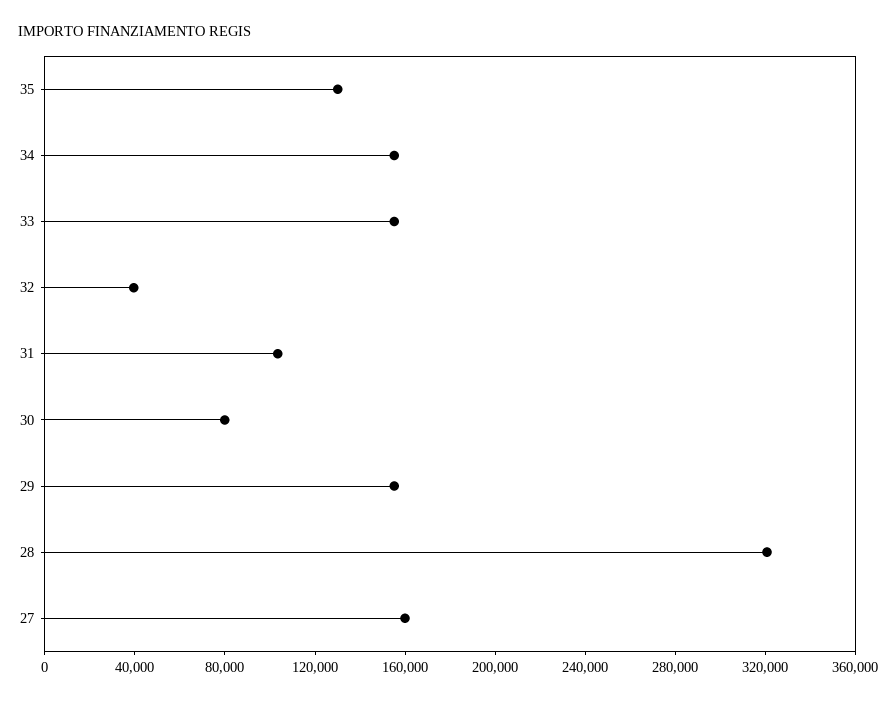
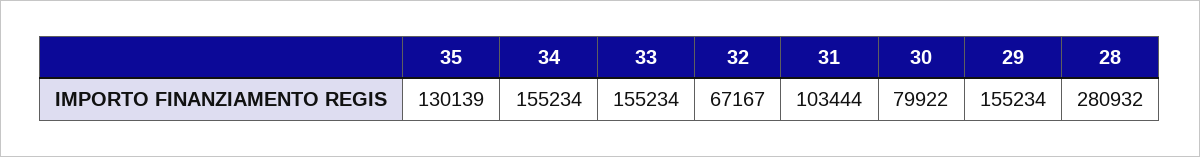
  {
    "35": 130139,
    "34": 155234,
    "33": 155234,
-   "32": 40000,
+   "32": 67167,
    "31": 103444,
    "30": 79922,
    "29": 155234,
-   "28": 320000,
+   "28": 280932
-   "27": 160000
  }

